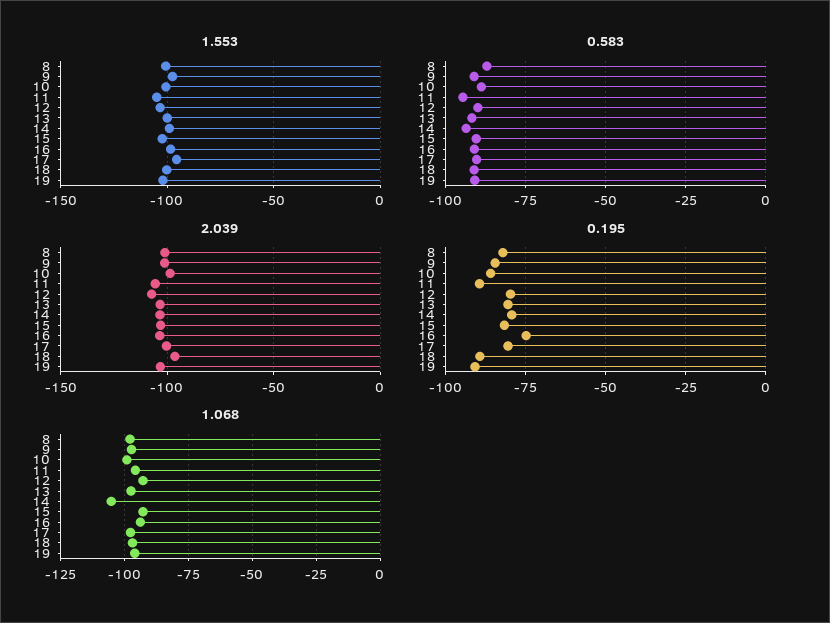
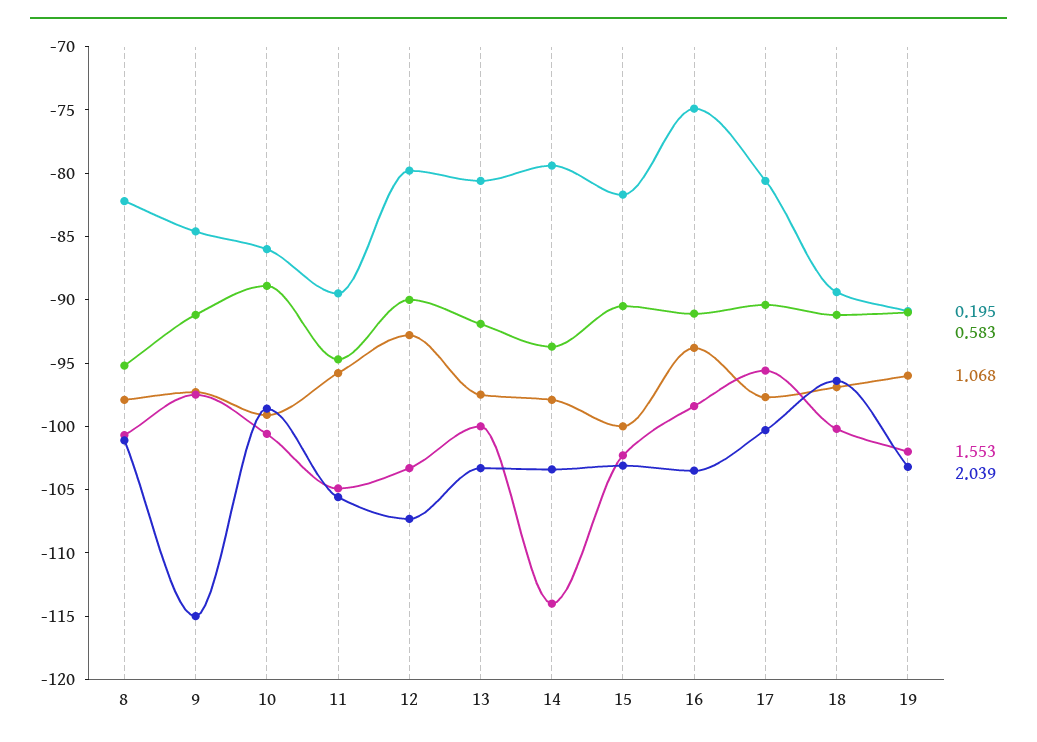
  {
    "1.553": {
      "8": -101,
      "9": -98,
      "10": -101,
      "11": -105,
      "12": -103,
      "13": -100,
-     "14": -100,
+     "14": -114,
      "15": -102,
      "16": -98,
      "17": -96,
      "18": -100,
      "19": -102
    },
    "0.583": {
-     "8": -87.5,
+     "8": -95,
      "9": -91,
      "10": -89,
      "11": -95,
      "12": -90,
      "13": -92,
      "14": -94,
      "15": -91,
      "16": -91,
      "17": -90,
      "18": -91,
      "19": -91
    },
    "2.039": {
      "8": -101,
-     "9": -100,
+     "9": -115,
      "10": -99,
      "11": -106,
      "12": -107,
      "13": -103,
      "14": -103,
      "15": -103,
      "16": -104,
      "17": -100,
      "18": -96,
      "19": -103
    },
    "0.195": {
      "8": -82,
      "9": -85,
      "10": -86,
      "11": -90,
      "12": -80,
      "13": -81,
      "14": -79,
      "15": -82,
      "16": -75,
      "17": -81,
      "18": -89,
      "19": -91
    },
    "1.068": {
      "8": -98,
      "9": -97,
      "10": -99,
      "11": -96,
      "12": -93,
      "13": -98,
-     "14": -105,
+     "14": -98,
-     "15": -92.5,
+     "15": -100,
      "16": -94,
      "17": -98,
      "18": -97,
      "19": -96
    }
  }

